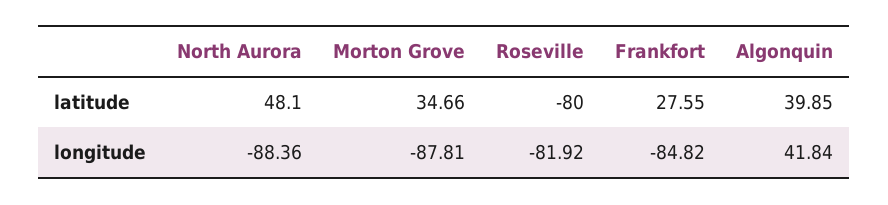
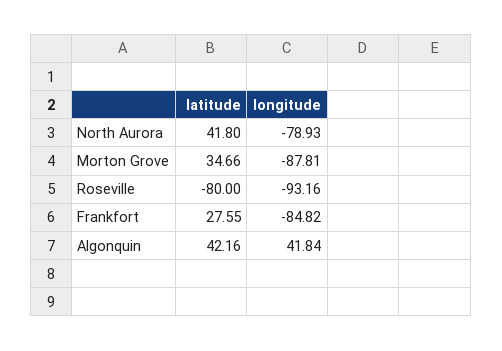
  {
    "North Aurora": {
-     "latitude": 48.1,
+     "latitude": 41.8,
-     "longitude": -88.36
+     "longitude": -78.93
    },
    "Morton Grove": {
      "latitude": 34.66,
      "longitude": -87.81
    },
    "Roseville": {
      "latitude": -80,
-     "longitude": -81.92
+     "longitude": -93.16
    },
    "Frankfort": {
      "latitude": 27.55,
      "longitude": -84.82
    },
    "Algonquin": {
-     "latitude": 39.85,
+     "latitude": 42.16,
      "longitude": 41.84
    }
  }

